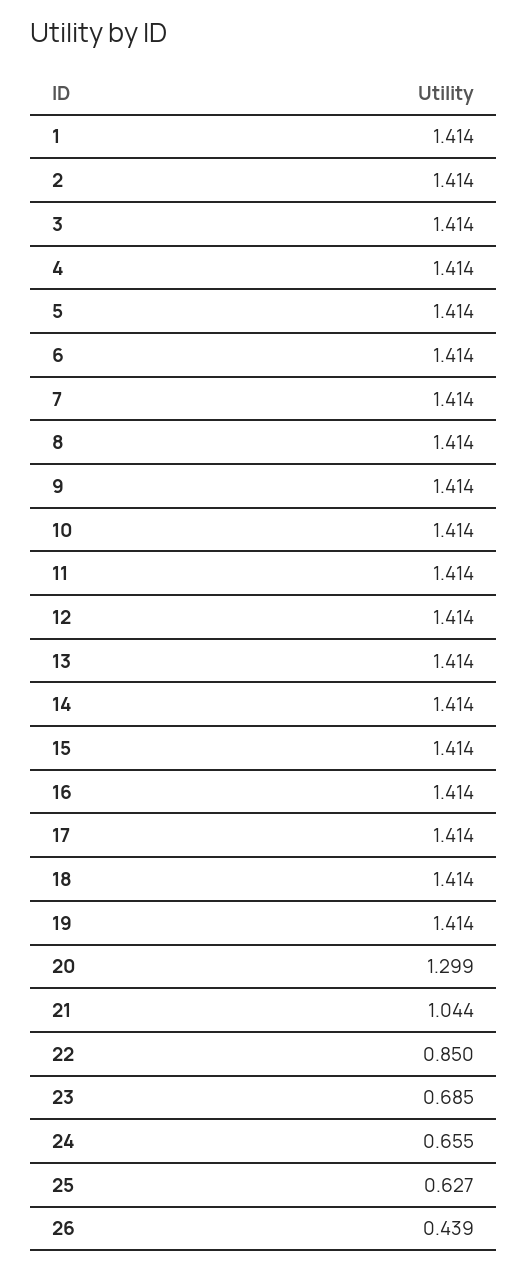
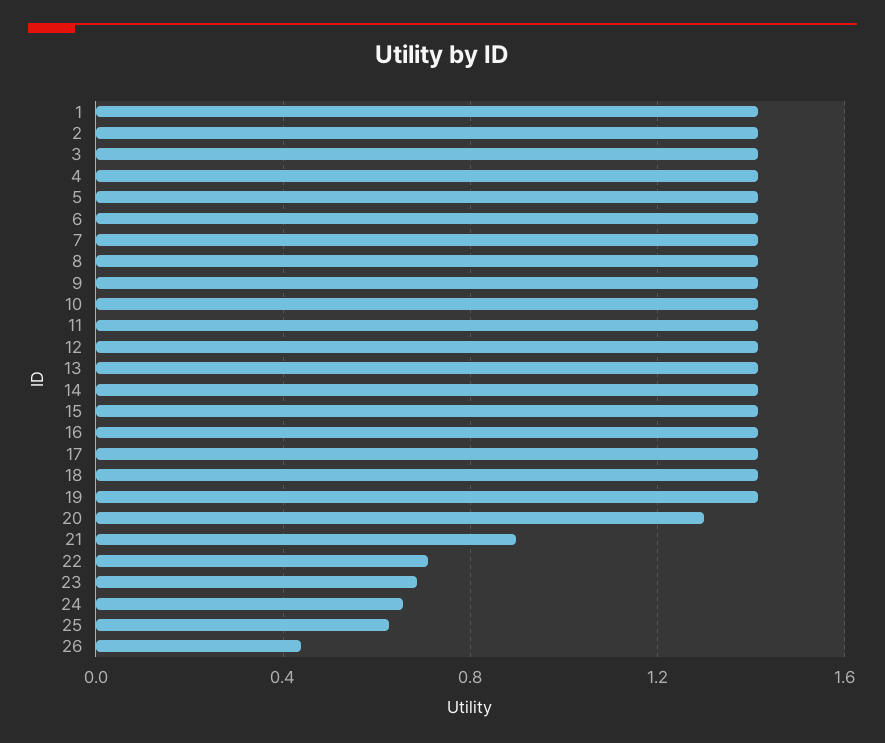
  {
    "1": 1.414,
    "2": 1.414,
    "3": 1.414,
    "4": 1.414,
    "5": 1.414,
    "6": 1.414,
    "7": 1.414,
    "8": 1.414,
    "9": 1.414,
    "10": 1.414,
    "11": 1.414,
    "12": 1.414,
    "13": 1.414,
    "14": 1.414,
    "15": 1.414,
    "16": 1.414,
    "17": 1.414,
    "18": 1.414,
    "19": 1.414,
    "20": 1.299,
-   "21": 1.044,
+   "21": 0.9,
-   "22": 0.85,
+   "22": 0.7,
    "23": 0.685,
    "24": 0.655,
    "25": 0.627,
    "26": 0.439
  }

